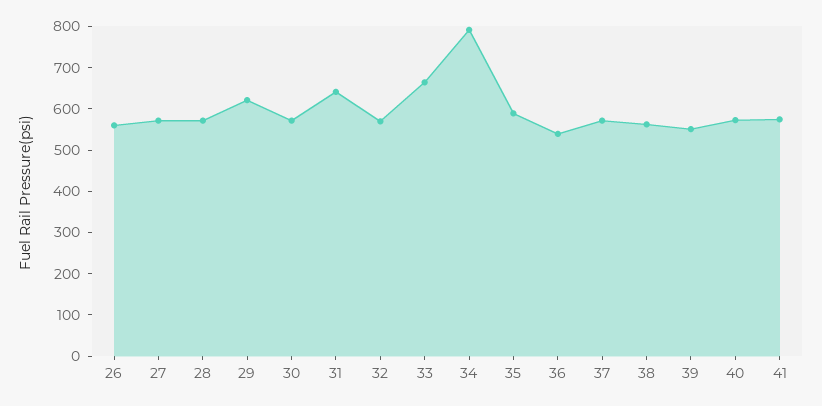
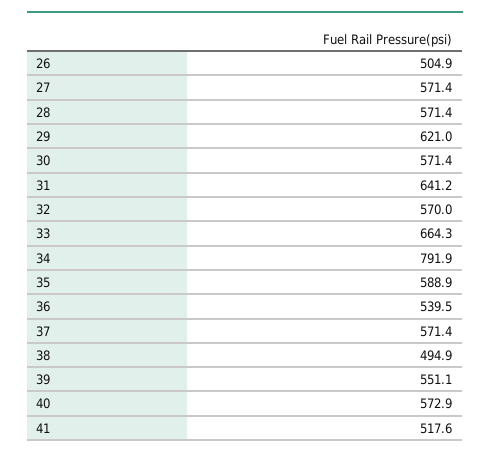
  {
-   "26": 560,
+   "26": 504.9,
    "27": 571.4,
    "28": 571.4,
    "29": 621,
    "30": 571.4,
    "31": 641.2,
    "32": 570,
    "33": 664.3,
    "34": 791.9,
    "35": 588.9,
    "36": 539.5,
    "37": 571.4,
-   "38": 560,
+   "38": 494.9,
    "39": 551.1,
    "40": 572.9,
-   "41": 580
+   "41": 517.6
  }

